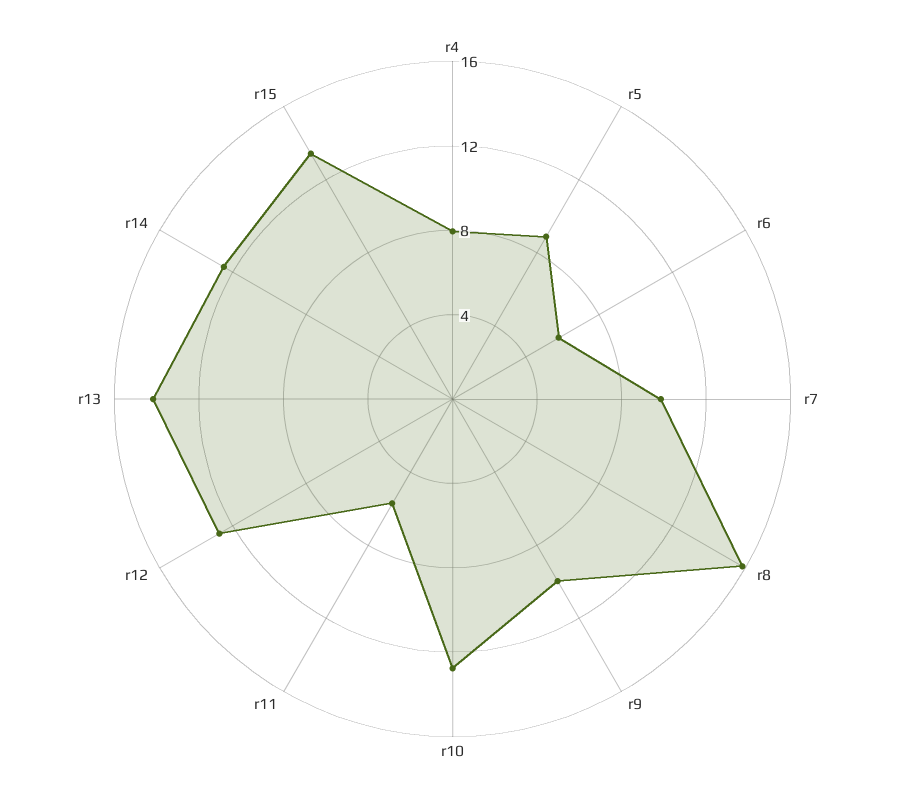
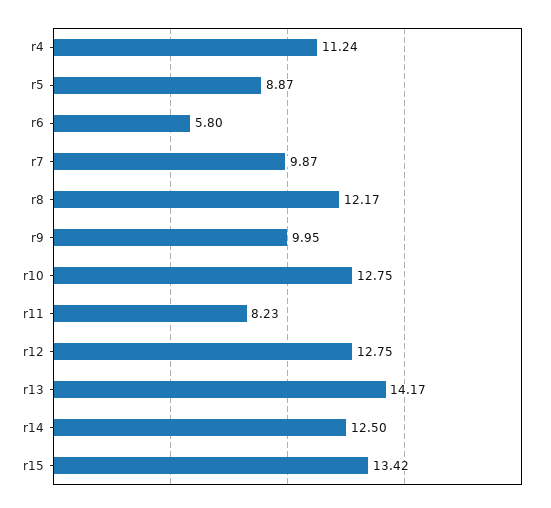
  {
-   "r4": 8,
+   "r4": 11.24,
    "r5": 8.87,
    "r6": 5.8,
    "r7": 9.87,
-   "r8": 16,
+   "r8": 12.17,
    "r9": 9.95,
    "r10": 12.75,
-   "r11": 6,
+   "r11": 8.23,
    "r12": 12.75,
    "r13": 14.17,
    "r14": 12.5,
    "r15": 13.42
  }

